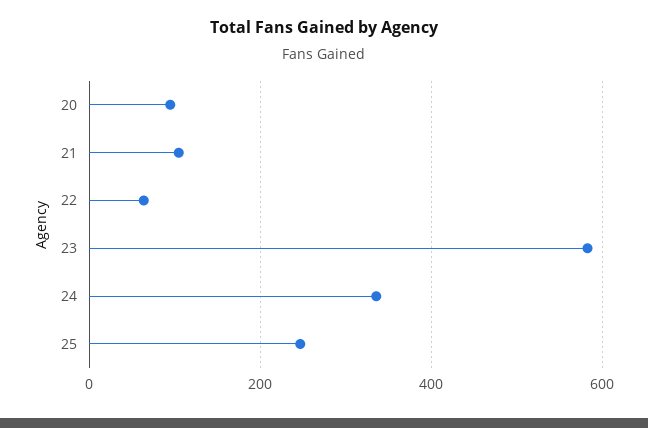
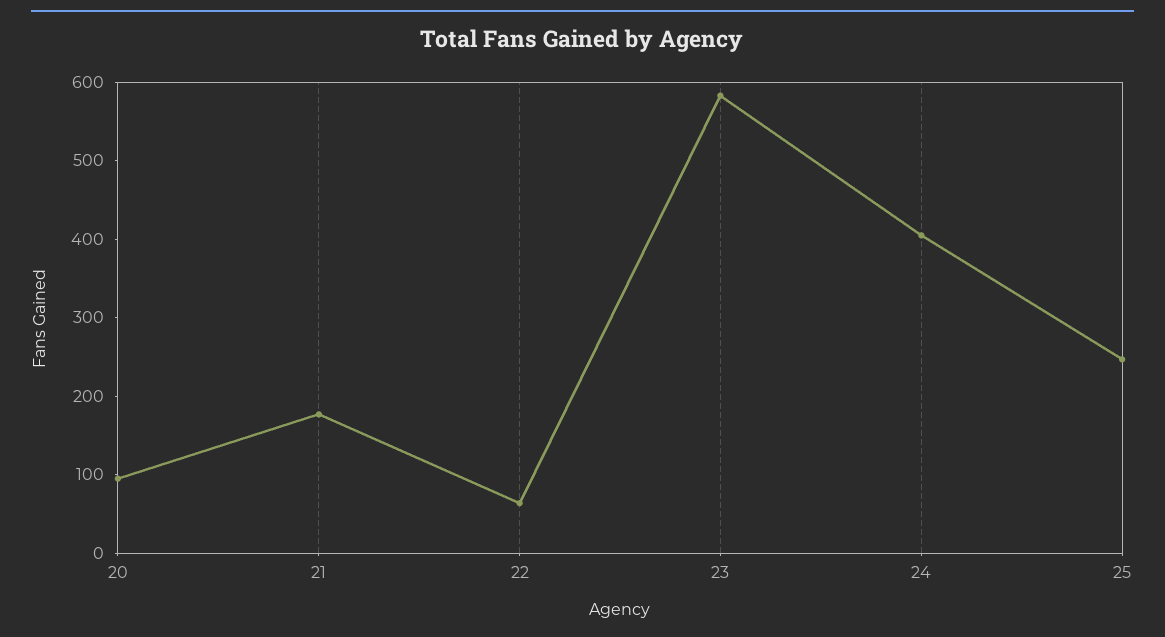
  {
    "20": 100,
-   "21": 100,
+   "21": 180,
    "22": 60,
    "23": 580,
-   "24": 340,
+   "24": 400,
    "25": 240
  }

